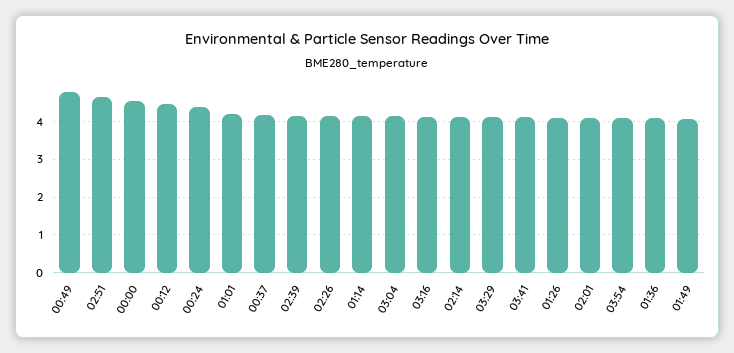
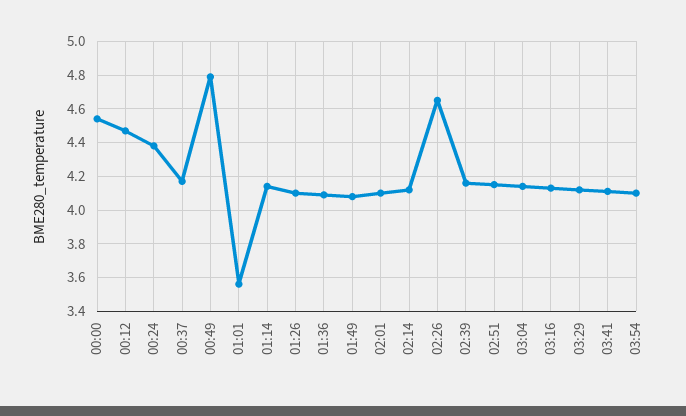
  {
    "00:49": 4.8,
-   "02:51": 4.6,
+   "02:51": 4.15,
    "00:00": 4.55,
    "00:12": 4.45,
    "00:24": 4.4,
-   "01:01": 4.2,
+   "01:01": 3.55,
    "00:37": 4.15,
    "02:39": 4.15,
-   "02:26": 4.2,
+   "02:26": 4.65,
    "01:14": 4.15,
    "03:04": 4.15,
    "03:16": 4.15,
    "02:14": 4.1,
    "03:29": 4.1,
    "03:41": 4.1,
    "01:26": 4.1,
    "02:01": 4.1,
    "03:54": 4.1,
    "01:36": 4.1,
    "01:49": 4.1
  }

